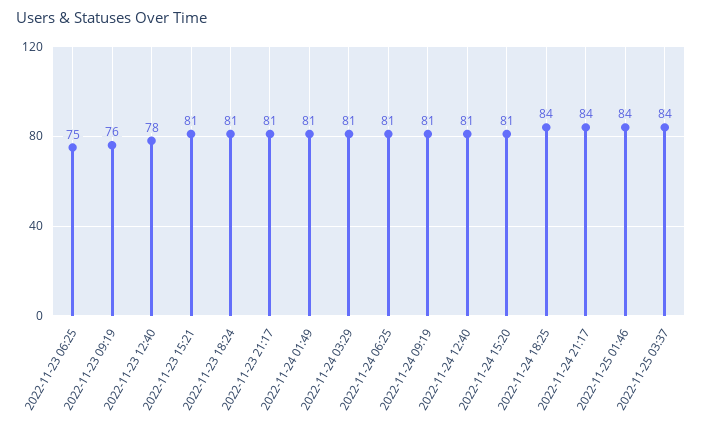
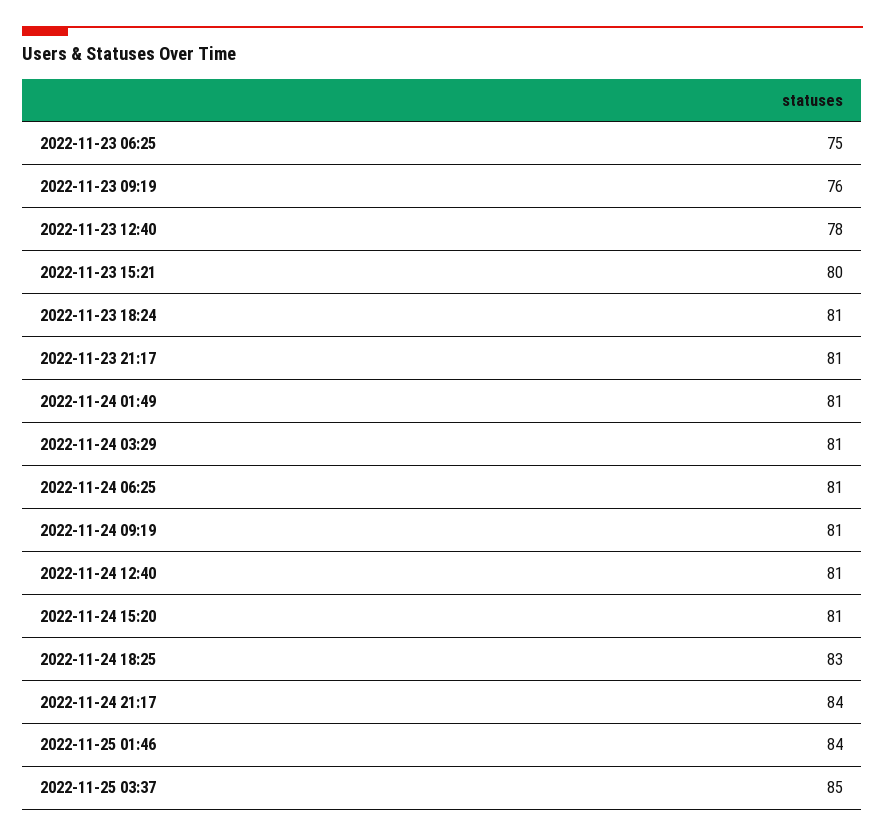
  {
    "2022-11-23 06:25": 75,
    "2022-11-23 09:19": 76,
    "2022-11-23 12:40": 78,
-   "2022-11-23 15:21": 81,
+   "2022-11-23 15:21": 80,
    "2022-11-23 18:24": 81,
    "2022-11-23 21:17": 81,
    "2022-11-24 01:49": 81,
    "2022-11-24 03:29": 81,
    "2022-11-24 06:25": 81,
    "2022-11-24 09:19": 81,
    "2022-11-24 12:40": 81,
    "2022-11-24 15:20": 81,
-   "2022-11-24 18:25": 84,
+   "2022-11-24 18:25": 83,
    "2022-11-24 21:17": 84,
    "2022-11-25 01:46": 84,
-   "2022-11-25 03:37": 84
+   "2022-11-25 03:37": 85
  }

